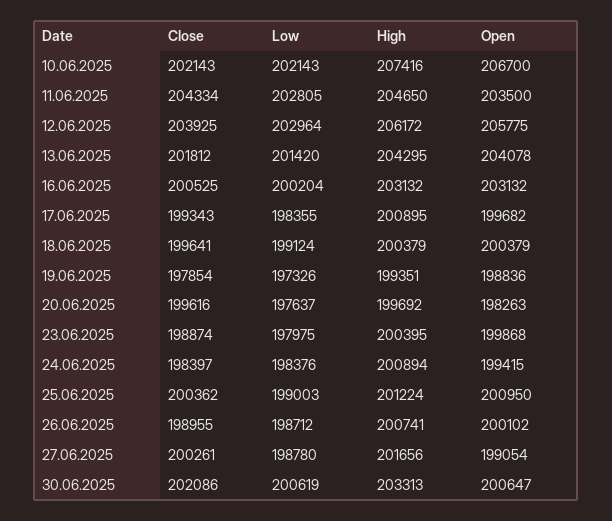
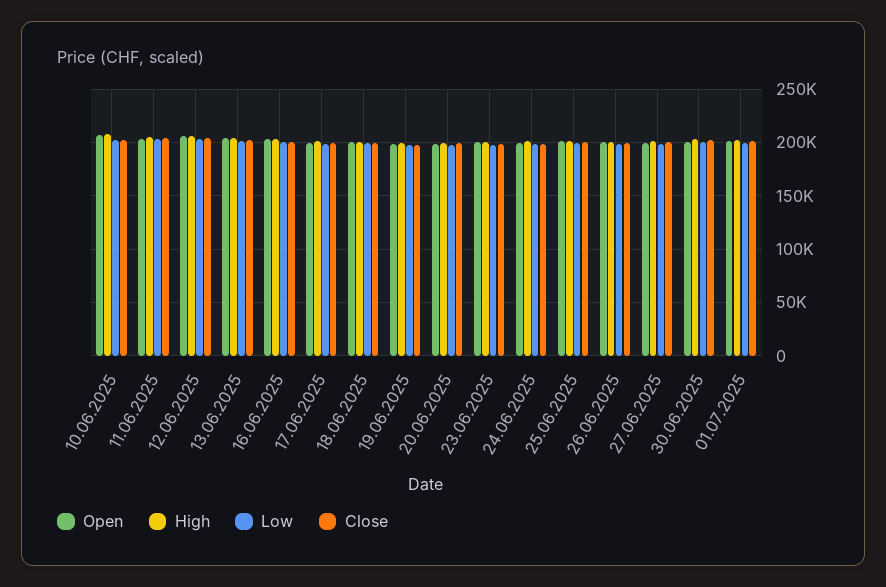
  {
    "Close": {
      "10.06.2025": 202143,
      "11.06.2025": 204334,
      "12.06.2025": 203925,
      "13.06.2025": 201812,
      "16.06.2025": 200525,
      "17.06.2025": 199343,
      "18.06.2025": 199641,
      "19.06.2025": 197854,
      "20.06.2025": 199616,
      "23.06.2025": 198874,
      "24.06.2025": 198397,
      "25.06.2025": 200362,
      "26.06.2025": 198955,
      "27.06.2025": 200261,
-     "30.06.2025": 202086
+     "30.06.2025": 202086,
+     "01.07.2025": 200000
    },
    "Low": {
      "10.06.2025": 202143,
      "11.06.2025": 202805,
      "12.06.2025": 202964,
      "13.06.2025": 201420,
      "16.06.2025": 200204,
      "17.06.2025": 198355,
      "18.06.2025": 199124,
      "19.06.2025": 197326,
      "20.06.2025": 197637,
      "23.06.2025": 197975,
      "24.06.2025": 198376,
      "25.06.2025": 199003,
      "26.06.2025": 198712,
      "27.06.2025": 198780,
-     "30.06.2025": 200619
+     "30.06.2025": 200619,
+     "01.07.2025": 200000
    },
    "High": {
      "10.06.2025": 207416,
      "11.06.2025": 204650,
      "12.06.2025": 206172,
      "13.06.2025": 204295,
      "16.06.2025": 203132,
      "17.06.2025": 200895,
      "18.06.2025": 200379,
      "19.06.2025": 199351,
      "20.06.2025": 199692,
      "23.06.2025": 200395,
      "24.06.2025": 200894,
      "25.06.2025": 201224,
      "26.06.2025": 200741,
      "27.06.2025": 201656,
-     "30.06.2025": 203313
+     "30.06.2025": 203313,
+     "01.07.2025": 200000
    },
    "Open": {
      "10.06.2025": 206700,
      "11.06.2025": 203500,
      "12.06.2025": 205775,
      "13.06.2025": 204078,
      "16.06.2025": 203132,
      "17.06.2025": 199682,
      "18.06.2025": 200379,
      "19.06.2025": 198836,
      "20.06.2025": 198263,
      "23.06.2025": 199868,
      "24.06.2025": 199415,
      "25.06.2025": 200950,
      "26.06.2025": 200102,
      "27.06.2025": 199054,
-     "30.06.2025": 200647
+     "30.06.2025": 200647,
+     "01.07.2025": 200000
    }
  }

